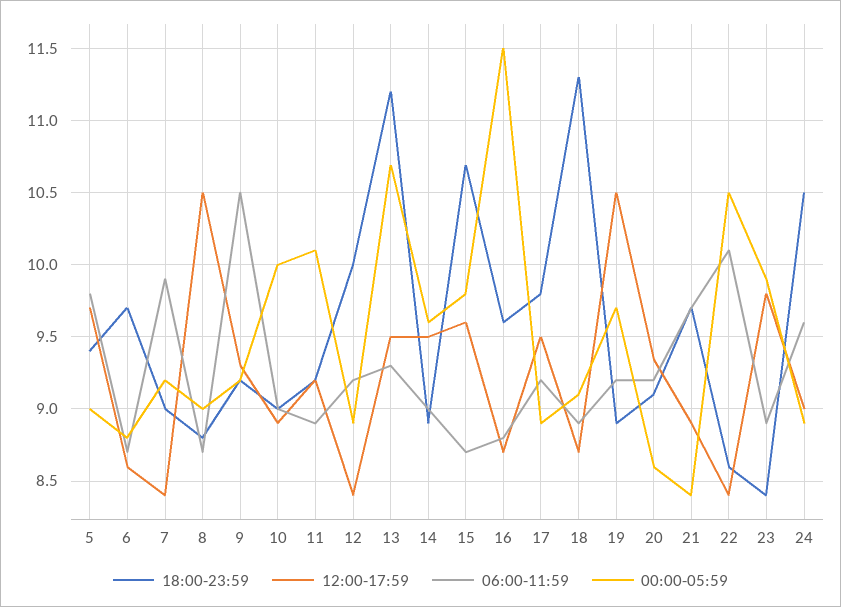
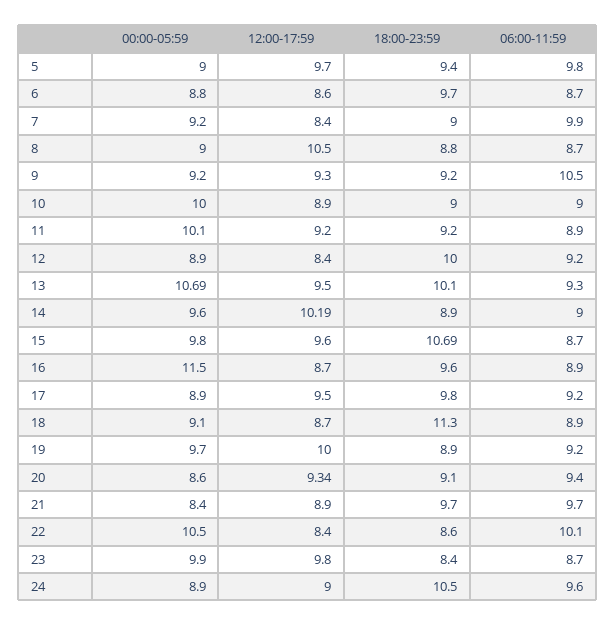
  {
    "18:00-23:59": {
      "5": 9.4,
      "6": 9.7,
      "7": 9,
      "8": 8.8,
      "9": 9.2,
      "10": 9,
      "11": 9.2,
      "12": 10,
-     "13": 11.2,
+     "13": 10.1,
      "14": 8.9,
      "15": 10.69,
      "16": 9.6,
      "17": 9.8,
      "18": 11.3,
      "19": 8.9,
      "20": 9.1,
      "21": 9.7,
      "22": 8.6,
      "23": 8.4,
      "24": 10.5
    },
    "12:00-17:59": {
      "5": 9.7,
      "6": 8.6,
      "7": 8.4,
      "8": 10.5,
      "9": 9.3,
      "10": 8.9,
      "11": 9.2,
      "12": 8.4,
      "13": 9.5,
-     "14": 9.5,
+     "14": 10.19,
      "15": 9.6,
      "16": 8.7,
      "17": 9.5,
      "18": 8.7,
-     "19": 10.5,
+     "19": 10,
      "20": 9.34,
      "21": 8.9,
      "22": 8.4,
      "23": 9.8,
      "24": 9
    },
    "06:00-11:59": {
      "5": 9.8,
      "6": 8.7,
      "7": 9.9,
      "8": 8.7,
      "9": 10.5,
      "10": 9,
      "11": 8.9,
      "12": 9.2,
      "13": 9.3,
      "14": 9,
      "15": 8.7,
-     "16": 8.8,
+     "16": 8.9,
      "17": 9.2,
      "18": 8.9,
      "19": 9.2,
-     "20": 9.2,
+     "20": 9.4,
      "21": 9.7,
      "22": 10.1,
-     "23": 8.9,
+     "23": 8.7,
      "24": 9.6
    },
    "00:00-05:59": {
      "5": 9,
      "6": 8.8,
      "7": 9.2,
      "8": 9,
      "9": 9.2,
      "10": 10,
      "11": 10.1,
      "12": 8.9,
      "13": 10.69,
      "14": 9.6,
      "15": 9.8,
      "16": 11.5,
      "17": 8.9,
      "18": 9.1,
      "19": 9.7,
      "20": 8.6,
      "21": 8.4,
      "22": 10.5,
      "23": 9.9,
      "24": 8.9
    }
  }

